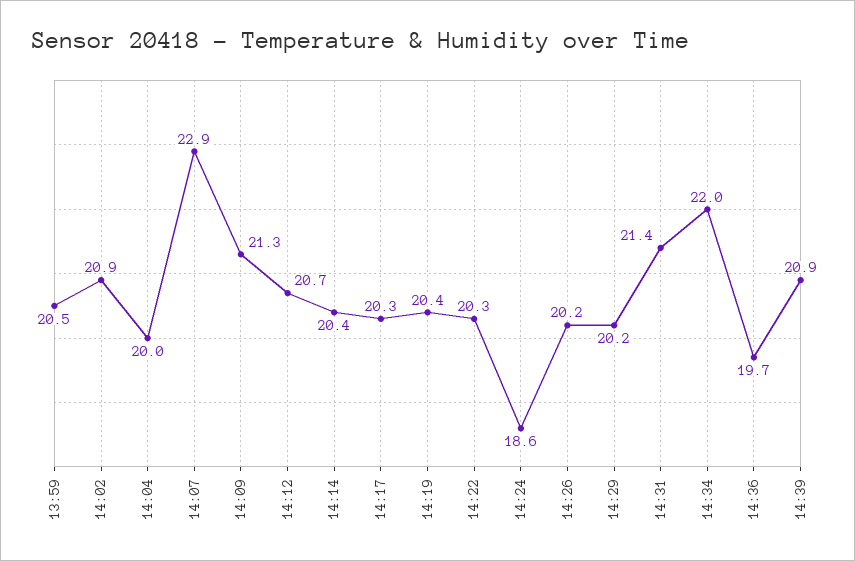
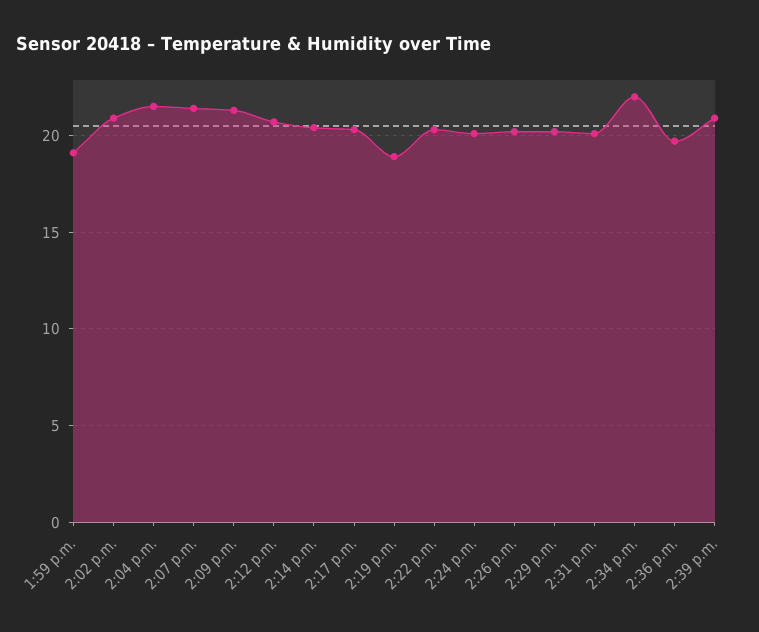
  {
-   "13:59": 20.5,
+   "13:59": 19,
    "14:02": 20.9,
-   "14:04": 20,
+   "14:04": 21.5,
-   "14:07": 22.9,
+   "14:07": 21.5,
    "14:09": 21.3,
    "14:12": 20.7,
    "14:14": 20.4,
    "14:17": 20.3,
-   "14:19": 20.4,
+   "14:19": 19,
    "14:22": 20.3,
-   "14:24": 18.6,
+   "14:24": 20,
    "14:26": 20.2,
    "14:29": 20.2,
-   "14:31": 21.4,
+   "14:31": 20,
    "14:34": 22,
    "14:36": 19.7,
    "14:39": 20.9
  }

